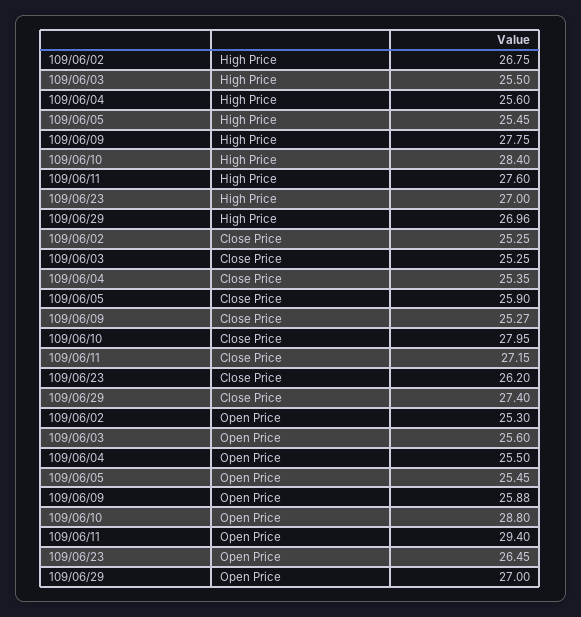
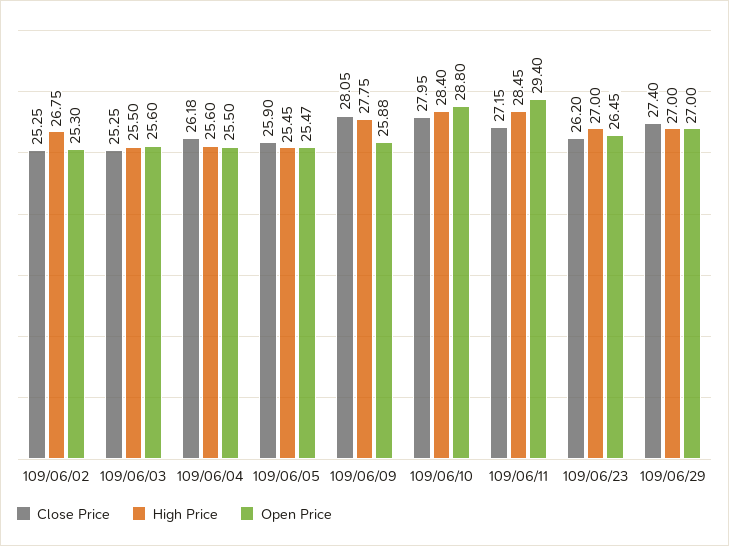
  {
    "High Price": {
      "109/06/02": 26.75,
      "109/06/03": 25.5,
      "109/06/04": 25.6,
      "109/06/05": 25.45,
      "109/06/09": 27.75,
      "109/06/10": 28.4,
-     "109/06/11": 27.6,
+     "109/06/11": 28.45,
      "109/06/23": 27,
-     "109/06/29": 26.96
+     "109/06/29": 27
    },
    "Close Price": {
      "109/06/02": 25.25,
      "109/06/03": 25.25,
-     "109/06/04": 25.35,
+     "109/06/04": 26.18,
      "109/06/05": 25.9,
-     "109/06/09": 25.27,
+     "109/06/09": 28.05,
      "109/06/10": 27.95,
      "109/06/11": 27.15,
      "109/06/23": 26.2,
      "109/06/29": 27.4
    },
    "Open Price": {
      "109/06/02": 25.3,
      "109/06/03": 25.6,
      "109/06/04": 25.5,
-     "109/06/05": 25.45,
+     "109/06/05": 25.47,
      "109/06/09": 25.88,
      "109/06/10": 28.8,
      "109/06/11": 29.4,
      "109/06/23": 26.45,
      "109/06/29": 27
    }
  }

